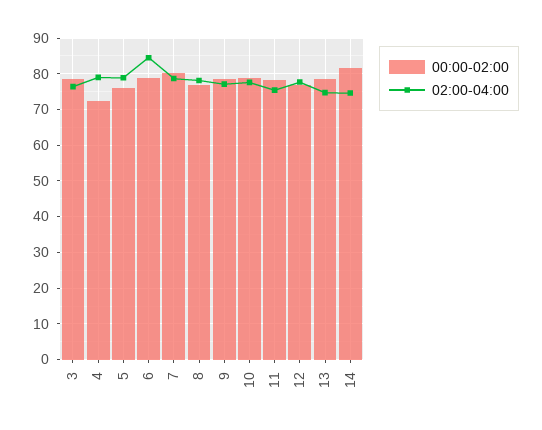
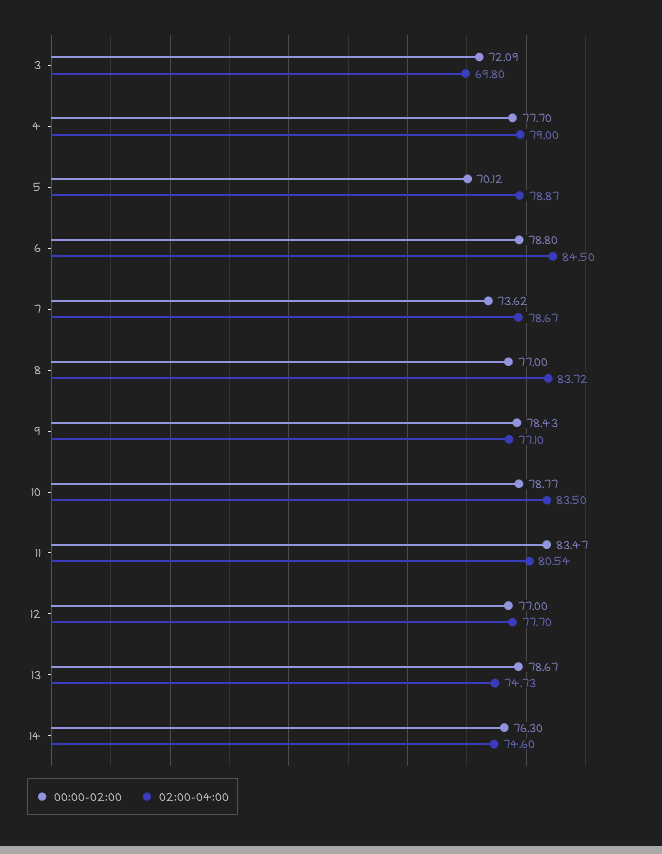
  {
    "00:00-02:00": {
-     "3": 78,
+     "3": 72.09,
-     "4": 72,
+     "4": 77.7,
-     "5": 76,
+     "5": 70.12,
      "6": 78.8,
-     "7": 80,
+     "7": 73.62,
      "8": 77,
      "9": 78.43,
      "10": 78.77,
-     "11": 78,
+     "11": 83.47,
      "12": 77,
      "13": 78.67,
-     "14": 82
+     "14": 76.3
    },
    "02:00-04:00": {
-     "3": 76,
+     "3": 69.8,
      "4": 79,
      "5": 78.87,
      "6": 84.5,
      "7": 78.67,
-     "8": 78,
+     "8": 83.72,
      "9": 77.1,
-     "10": 78,
+     "10": 83.5,
-     "11": 76,
+     "11": 80.54,
      "12": 77.7,
      "13": 74.73,
      "14": 74.6
    }
  }

